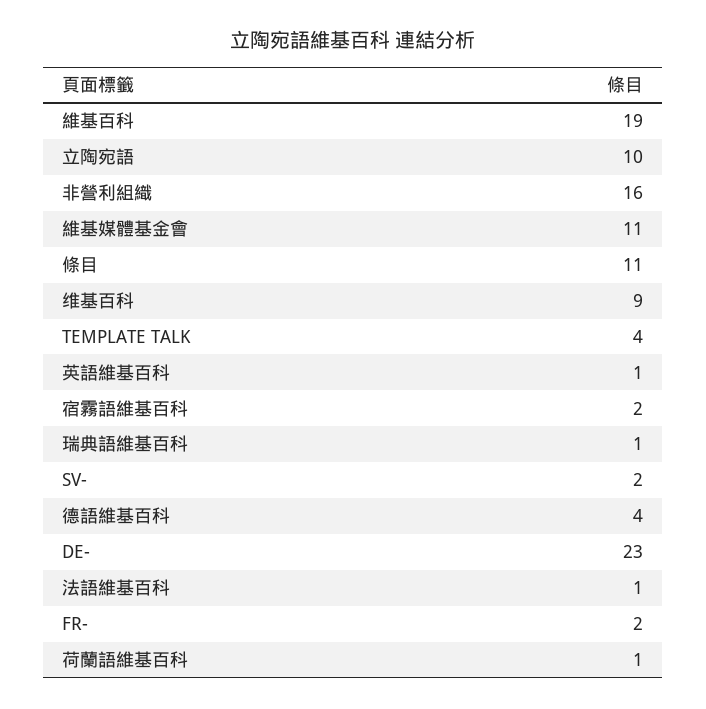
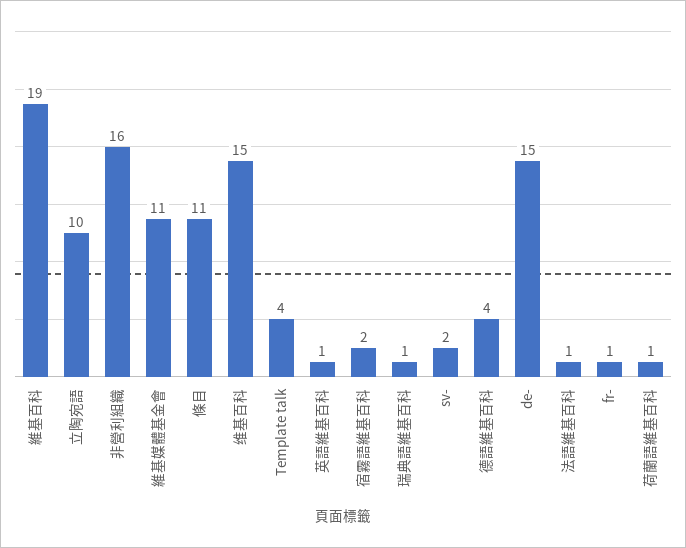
  {
    "維基百科": 19,
    "立陶宛語": 10,
    "非營利組織": 16,
    "維基媒體基金會": 11,
    "條目": 11,
-   "维基百科": 9,
+   "维基百科": 15,
    "TEMPLATE TALK": 4,
    "英語維基百科": 1,
    "宿霧語維基百科": 2,
    "瑞典語維基百科": 1,
    "SV-": 2,
    "德語維基百科": 4,
-   "DE-": 23,
+   "DE-": 15,
    "法語維基百科": 1,
-   "FR-": 2,
+   "FR-": 1,
    "荷蘭語維基百科": 1
  }

